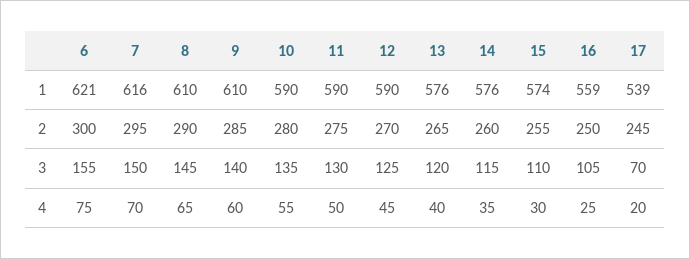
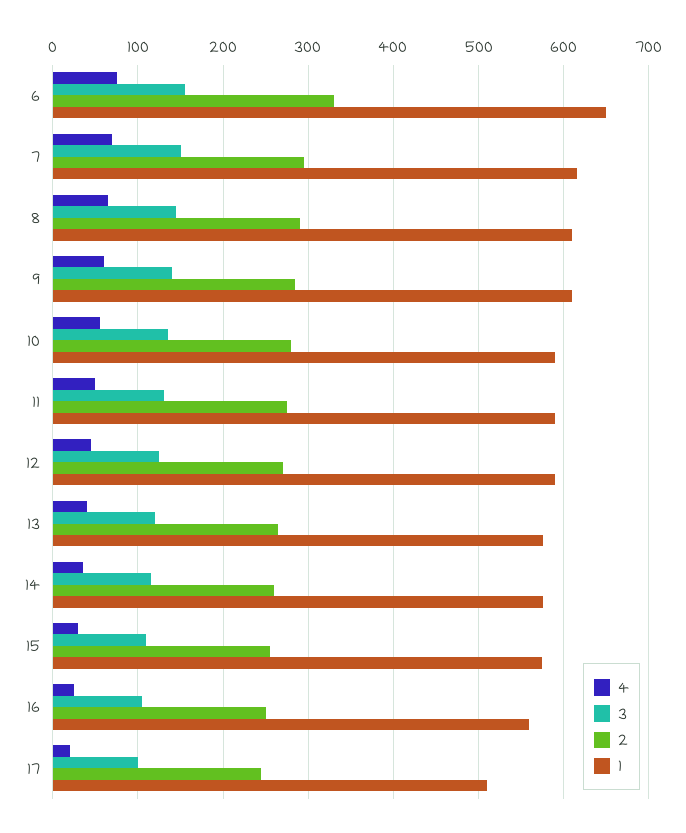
  {
    "1": {
-     "6": 621,
+     "6": 650,
      "7": 616,
      "8": 610,
      "9": 610,
      "10": 590,
      "11": 590,
      "12": 590,
      "13": 576,
      "14": 576,
      "15": 574,
      "16": 559,
-     "17": 539
+     "17": 510
    },
    "2": {
-     "6": 300,
+     "6": 330,
      "7": 295,
      "8": 290,
      "9": 285,
      "10": 280,
      "11": 275,
      "12": 270,
      "13": 265,
      "14": 260,
      "15": 255,
      "16": 250,
      "17": 245
    },
    "3": {
      "6": 155,
      "7": 150,
      "8": 145,
      "9": 140,
      "10": 135,
      "11": 130,
      "12": 125,
      "13": 120,
      "14": 115,
      "15": 110,
      "16": 105,
-     "17": 70
+     "17": 100
    },
    "4": {
      "6": 75,
      "7": 70,
      "8": 65,
      "9": 60,
      "10": 55,
      "11": 50,
      "12": 45,
      "13": 40,
      "14": 35,
      "15": 30,
      "16": 25,
      "17": 20
    }
  }

